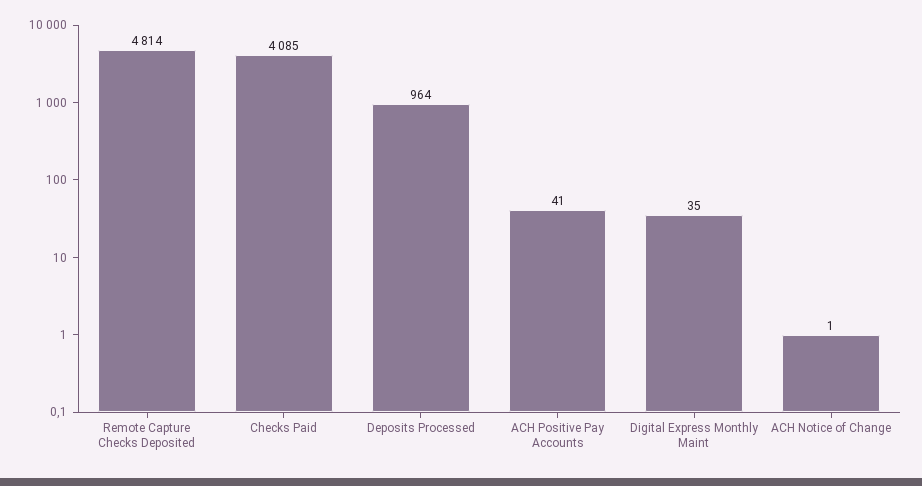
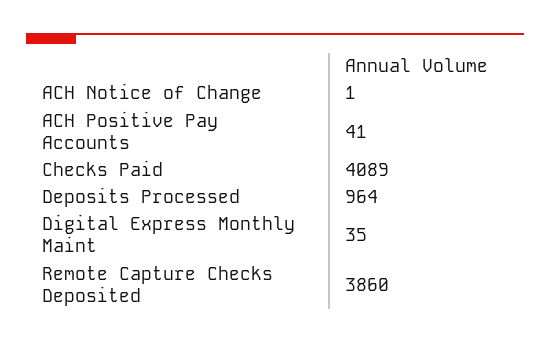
  {
-   "Remote Capture Checks Deposited": 4814,
+   "Remote Capture Checks Deposited": 3860,
-   "Checks Paid": 4085,
+   "Checks Paid": 4089,
    "Deposits Processed": 964,
    "ACH Positive Pay Accounts": 41,
    "Digital Express Monthly Maint": 35,
    "ACH Notice of Change": 1
  }

